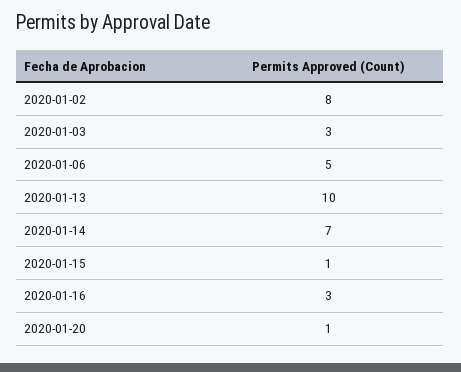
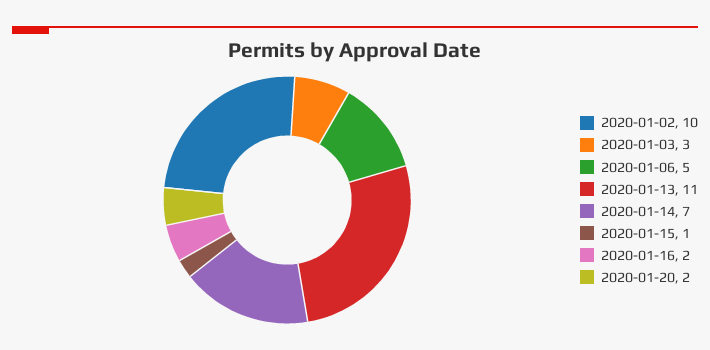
  {
-   "2020-01-02": 8,
+   "2020-01-02": 10,
    "2020-01-03": 3,
    "2020-01-06": 5,
-   "2020-01-13": 10,
+   "2020-01-13": 11,
    "2020-01-14": 7,
    "2020-01-15": 1,
-   "2020-01-16": 3,
+   "2020-01-16": 2,
-   "2020-01-20": 1
+   "2020-01-20": 2
  }

